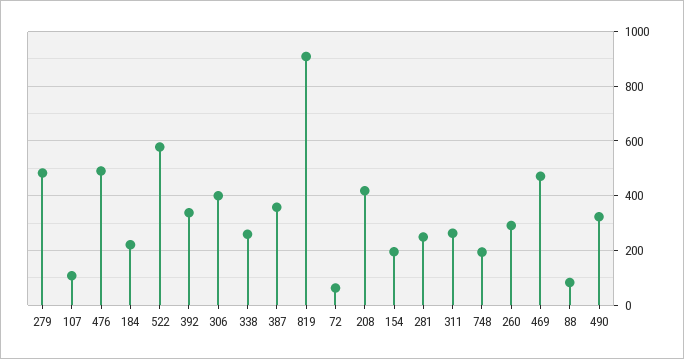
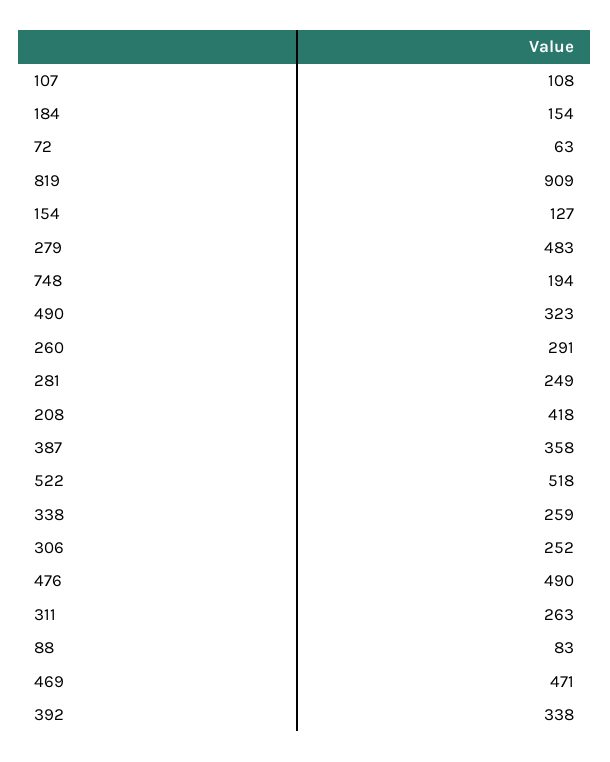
  {
    "279": 483,
    "107": 108,
    "476": 490,
-   "184": 225,
+   "184": 154,
-   "522": 575,
+   "522": 518,
    "392": 338,
-   "306": 400,
+   "306": 252,
    "338": 259,
    "387": 358,
    "819": 909,
    "72": 63,
    "208": 418,
-   "154": 200,
+   "154": 127,
    "281": 249,
    "311": 263,
    "748": 194,
    "260": 291,
    "469": 471,
    "88": 83,
    "490": 323
  }

